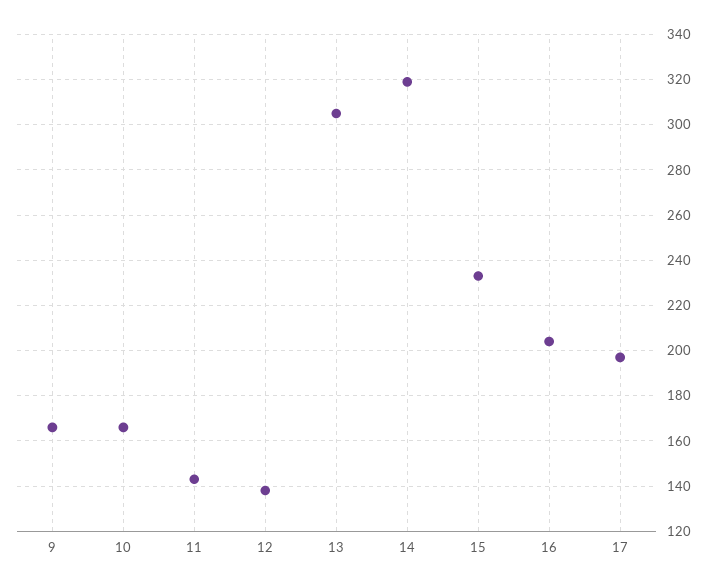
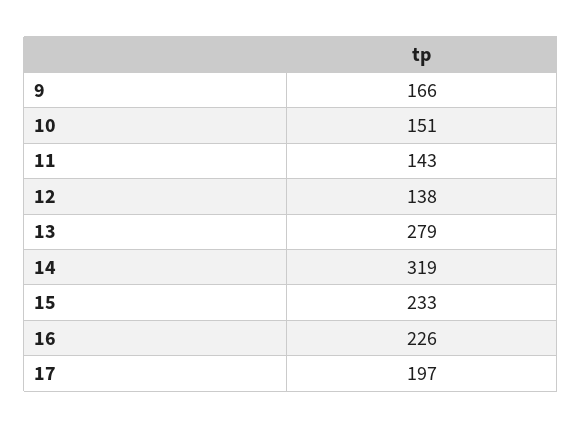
  {
    "9": 166,
-   "10": 165,
+   "10": 151,
    "11": 143,
    "12": 138,
-   "13": 305,
+   "13": 279,
    "14": 319,
    "15": 233,
-   "16": 205,
+   "16": 226,
    "17": 197
  }

